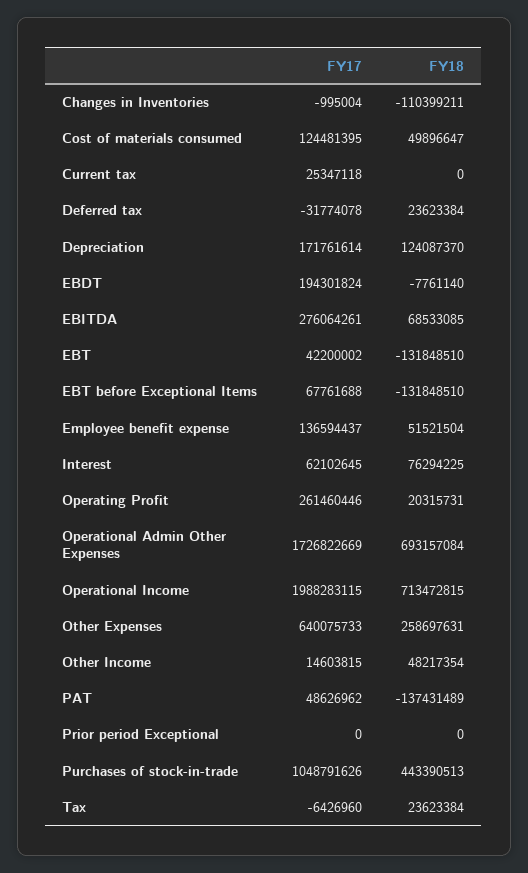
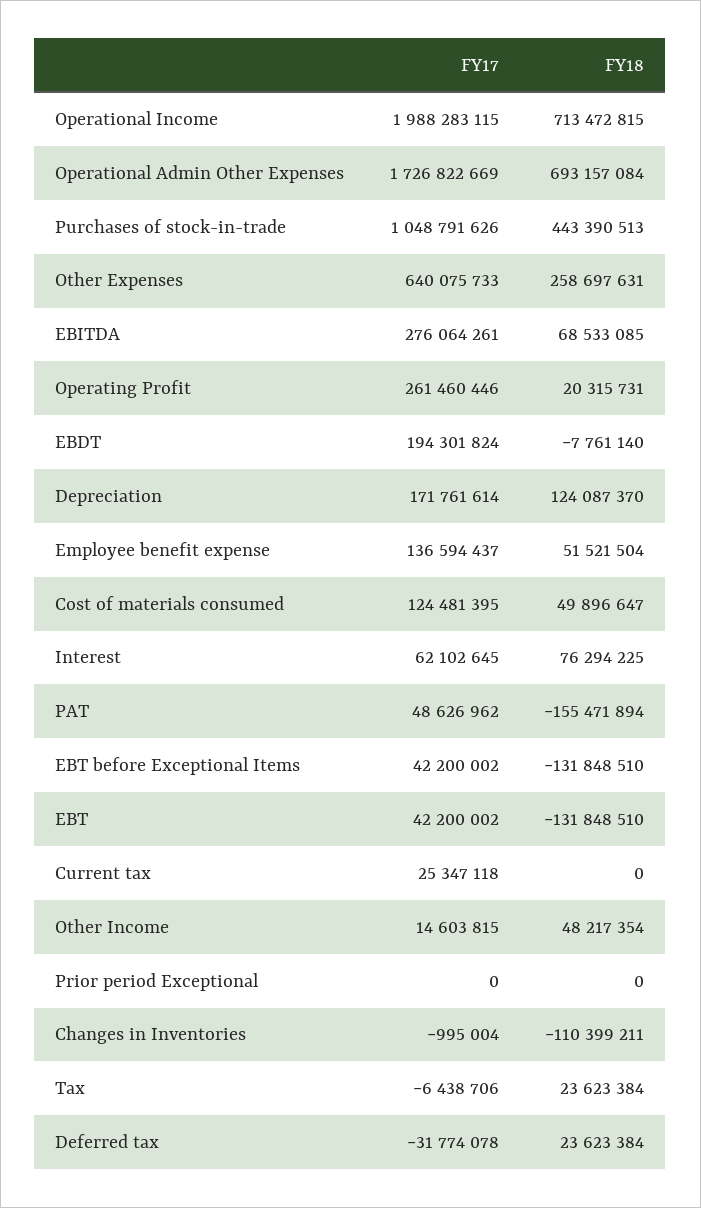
  {
    "FY17": {
      "Changes in Inventories": -995004,
      "Cost of materials consumed": 124481395,
      "Current tax": 25347118,
      "Deferred tax": -31774078,
      "Depreciation": 171761614,
      "EBDT": 194301824,
      "EBITDA": 276064261,
      "EBT": 42200002,
-     "EBT before Exceptional Items": 67761688,
+     "EBT before Exceptional Items": 42200002,
      "Employee benefit expense": 136594437,
      "Interest": 62102645,
      "Operating Profit": 261460446,
      "Operational Admin Other Expenses": 1726822669,
      "Operational Income": 1988283115,
      "Other Expenses": 640075733,
      "Other Income": 14603815,
      "PAT": 48626962,
      "Prior period Exceptional": 0,
      "Purchases of stock-in-trade": 1048791626,
-     "Tax": -6426960
+     "Tax": -6438706
    },
    "FY18": {
      "Changes in Inventories": -110399211,
      "Cost of materials consumed": 49896647,
      "Current tax": 0,
      "Deferred tax": 23623384,
      "Depreciation": 124087370,
      "EBDT": -7761140,
      "EBITDA": 68533085,
      "EBT": -131848510,
      "EBT before Exceptional Items": -131848510,
      "Employee benefit expense": 51521504,
      "Interest": 76294225,
      "Operating Profit": 20315731,
      "Operational Admin Other Expenses": 693157084,
      "Operational Income": 713472815,
      "Other Expenses": 258697631,
      "Other Income": 48217354,
-     "PAT": -137431489,
+     "PAT": -155471894,
      "Prior period Exceptional": 0,
      "Purchases of stock-in-trade": 443390513,
      "Tax": 23623384
    }
  }

